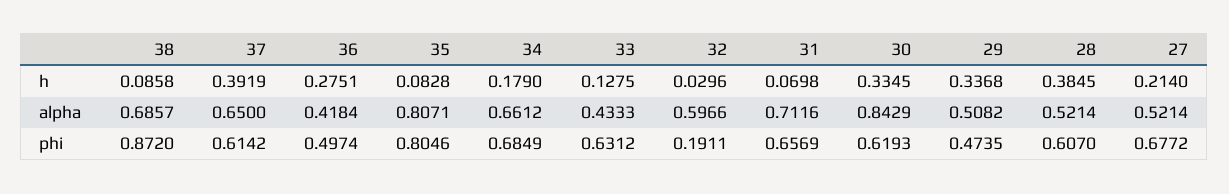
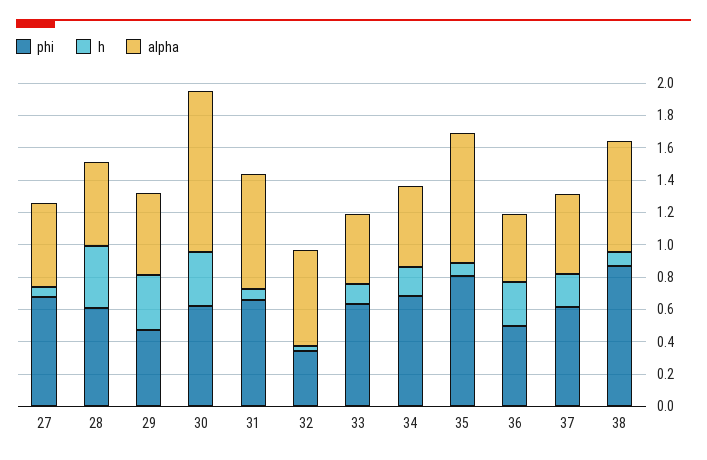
  {
    "h": {
      "38": 0.0858,
-     "37": 0.3919,
+     "37": 0.2,
      "36": 0.2751,
      "35": 0.0828,
      "34": 0.179,
      "33": 0.1275,
      "32": 0.0296,
      "31": 0.0698,
      "30": 0.3345,
      "29": 0.3368,
      "28": 0.3845,
-     "27": 0.214
+     "27": 0.05
    },
    "alpha": {
      "38": 0.6857,
-     "37": 0.65,
+     "37": 0.5,
      "36": 0.4184,
      "35": 0.8071,
-     "34": 0.6612,
+     "34": 0.5,
      "33": 0.4333,
      "32": 0.5966,
      "31": 0.7116,
-     "30": 0.8429,
+     "30": 1,
      "29": 0.5082,
      "28": 0.5214,
      "27": 0.5214
    },
    "phi": {
      "38": 0.872,
      "37": 0.6142,
      "36": 0.4974,
      "35": 0.8046,
      "34": 0.6849,
      "33": 0.6312,
-     "32": 0.1911,
+     "32": 0.35,
      "31": 0.6569,
      "30": 0.6193,
      "29": 0.4735,
      "28": 0.607,
      "27": 0.6772
    }
  }

